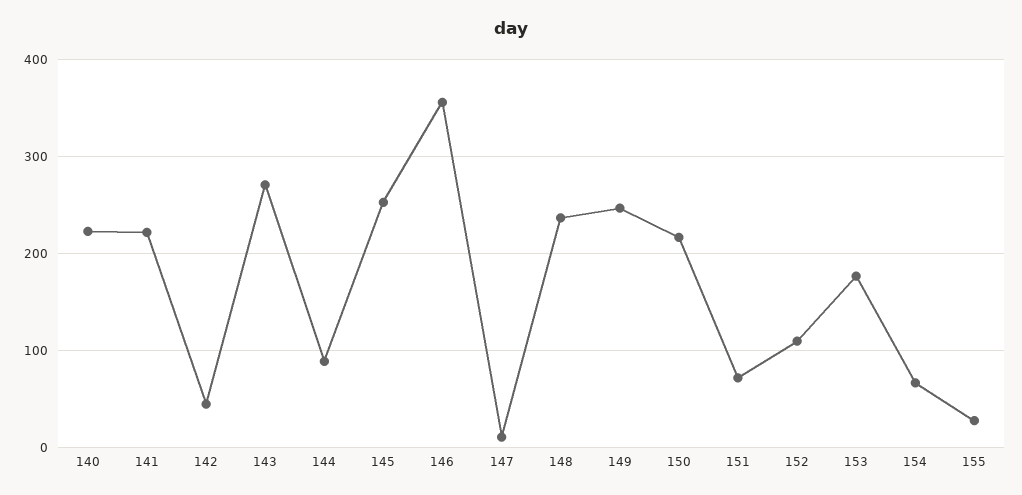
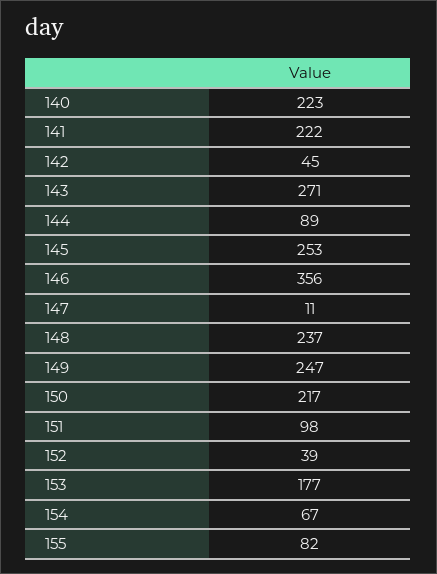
  {
    "140": 223,
    "141": 222,
    "142": 45,
    "143": 271,
    "144": 89,
    "145": 253,
    "146": 356,
    "147": 11,
    "148": 237,
    "149": 247,
    "150": 217,
-   "151": 70,
+   "151": 98,
-   "152": 110,
+   "152": 39,
    "153": 177,
    "154": 67,
-   "155": 30
+   "155": 82
  }

